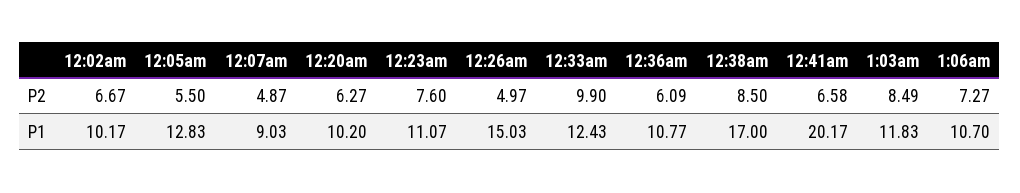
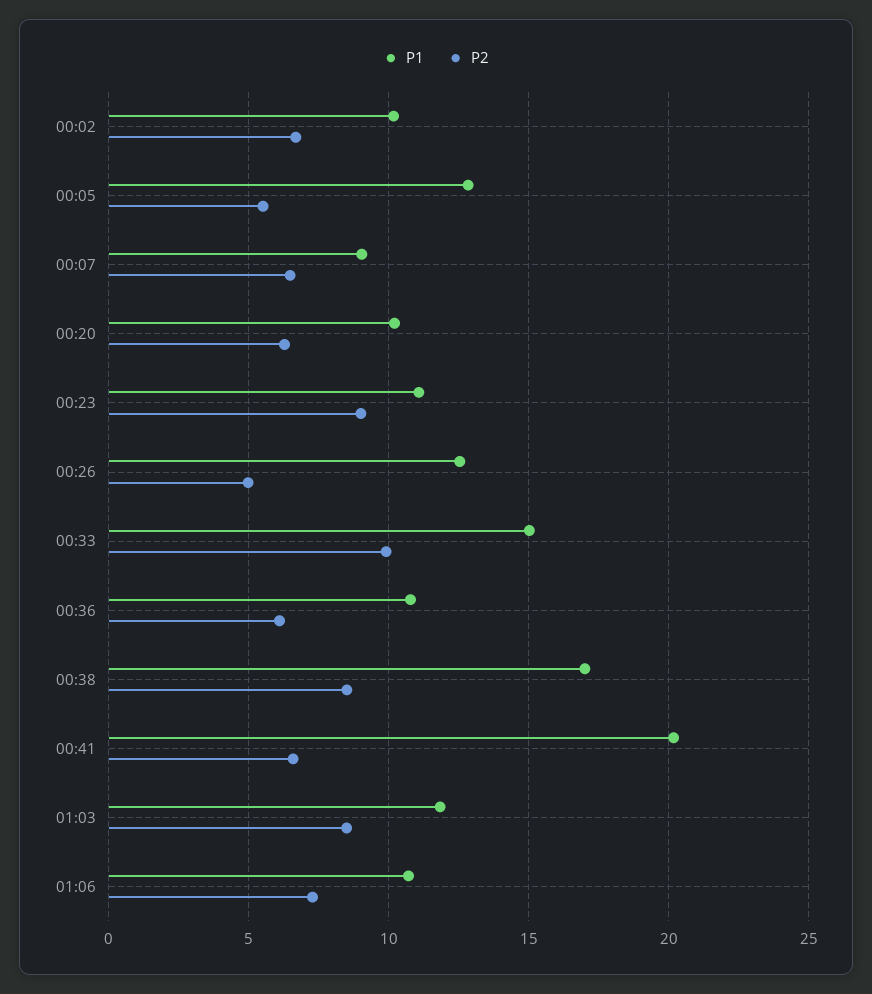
  {
    "P2": {
      "12:02am": 6.67,
      "12:05am": 5.5,
-     "12:07am": 4.87,
+     "12:07am": 6.5,
      "12:20am": 6.27,
-     "12:23am": 7.6,
+     "12:23am": 9,
      "12:26am": 4.97,
      "12:33am": 9.9,
      "12:36am": 6.09,
      "12:38am": 8.5,
      "12:41am": 6.58,
      "1:03am": 8.49,
      "1:06am": 7.27
    },
    "P1": {
      "12:02am": 10.17,
      "12:05am": 12.83,
      "12:07am": 9.03,
      "12:20am": 10.2,
      "12:23am": 11.07,
-     "12:26am": 15.03,
+     "12:26am": 12.5,
-     "12:33am": 12.43,
+     "12:33am": 15,
      "12:36am": 10.77,
      "12:38am": 17,
      "12:41am": 20.17,
      "1:03am": 11.83,
      "1:06am": 10.7
    }
  }

